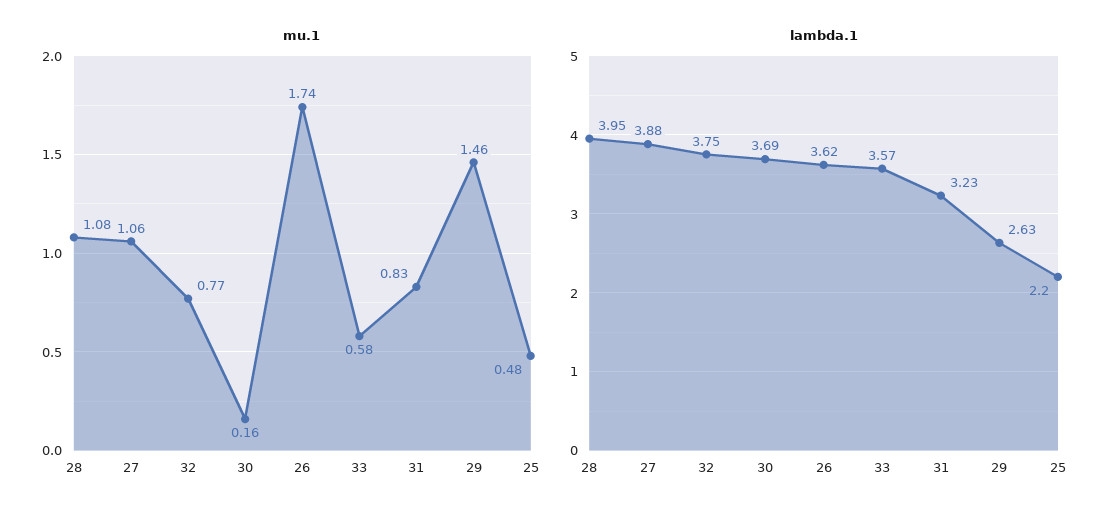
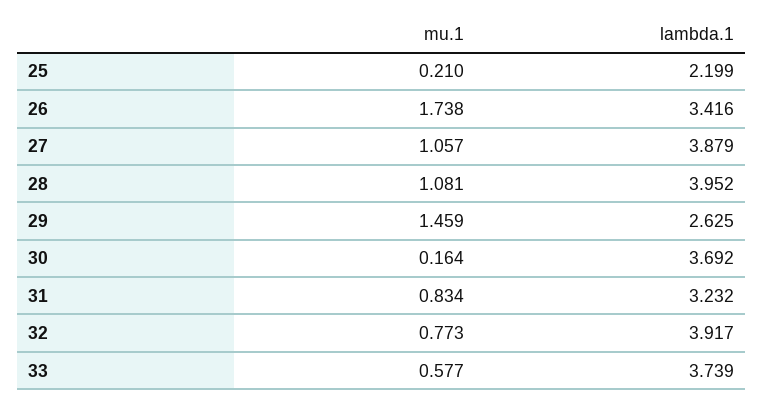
  {
    "mu.1": {
      "28": 1.081,
      "27": 1.057,
      "32": 0.773,
      "30": 0.164,
      "26": 1.738,
      "33": 0.577,
      "31": 0.834,
      "29": 1.459,
-     "25": 0.48
+     "25": 0.21
    },
    "lambda.1": {
      "28": 3.952,
      "27": 3.879,
-     "32": 3.75,
+     "32": 3.917,
      "30": 3.692,
-     "26": 3.62,
+     "26": 3.416,
-     "33": 3.57,
+     "33": 3.739,
      "31": 3.232,
      "29": 2.625,
      "25": 2.199
    }
  }

